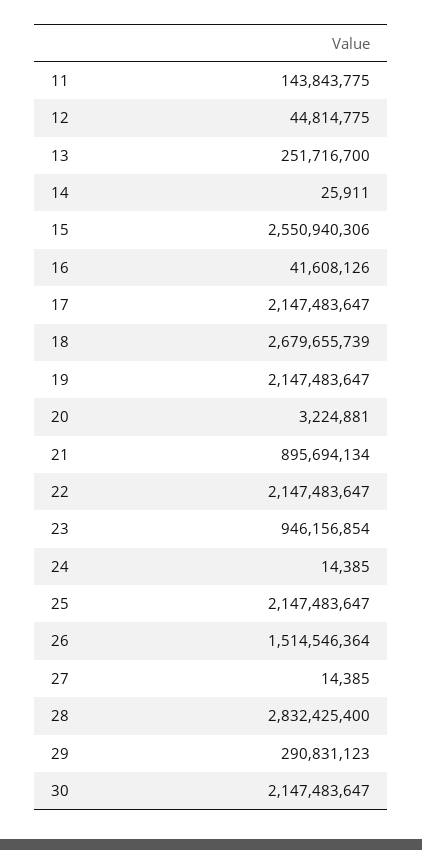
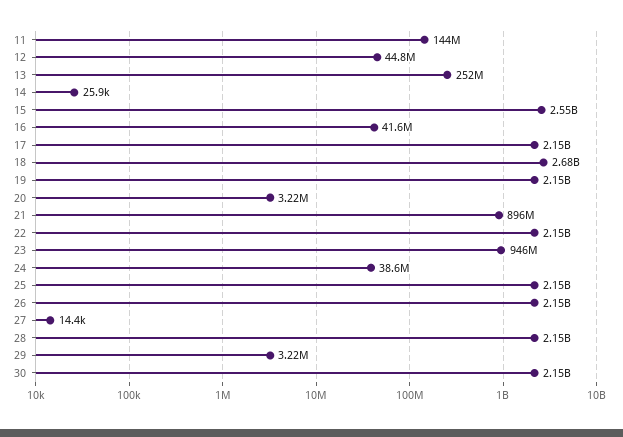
  {
    "11": 143843775,
    "12": 44814775,
    "13": 251716700,
    "14": 25911,
    "15": 2550940306,
    "16": 41608126,
    "17": 2147483647,
    "18": 2679655739,
    "19": 2147483647,
    "20": 3224881,
    "21": 895694134,
    "22": 2147483647,
    "23": 946156854,
-   "24": 14385,
+   "24": 38600000,
    "25": 2147483647,
-   "26": 1514546364,
+   "26": 2150000000,
    "27": 14385,
-   "28": 2832425400,
+   "28": 2150000000,
-   "29": 290831123,
+   "29": 3220000,
    "30": 2147483647
  }

